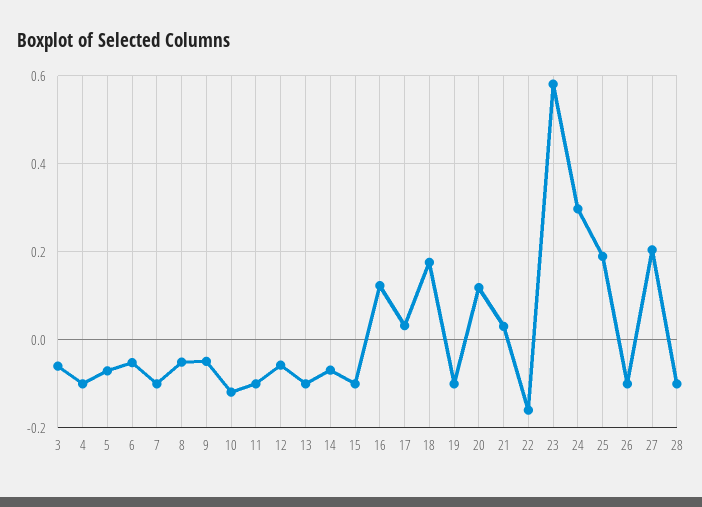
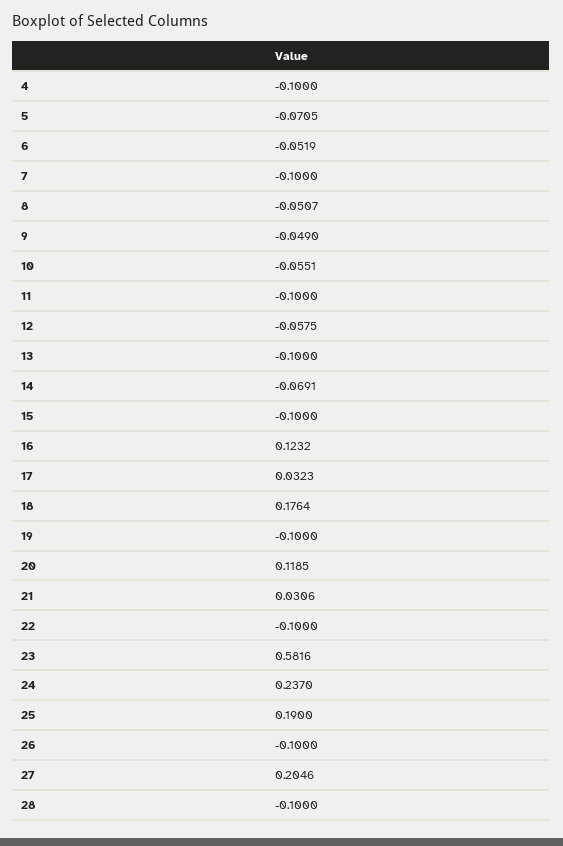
  {
-   "3": -0.06,
    "4": -0.1,
    "5": -0.0705,
    "6": -0.0519,
    "7": -0.1,
    "8": -0.0507,
    "9": -0.049,
-   "10": -0.12,
+   "10": -0.0551,
    "11": -0.1,
    "12": -0.0575,
    "13": -0.1,
    "14": -0.0691,
    "15": -0.1,
    "16": 0.1232,
    "17": 0.0323,
    "18": 0.1764,
    "19": -0.1,
    "20": 0.1185,
    "21": 0.0306,
-   "22": -0.16,
+   "22": -0.1,
    "23": 0.5816,
-   "24": 0.3,
+   "24": 0.237,
    "25": 0.19,
    "26": -0.1,
    "27": 0.2046,
    "28": -0.1
  }

